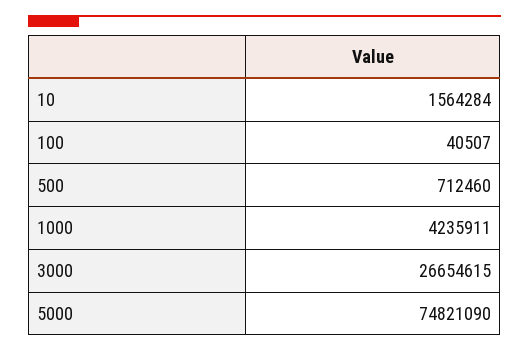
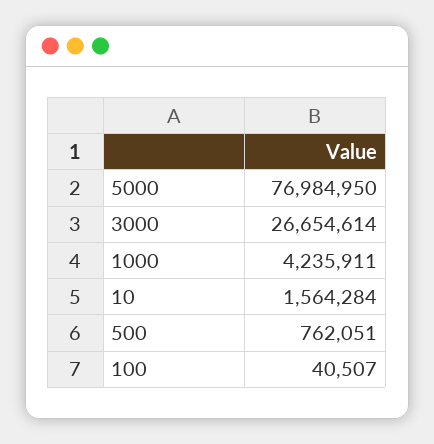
  {
    "10": 1564284,
    "100": 40507,
-   "500": 712460,
+   "500": 762051,
    "1000": 4235911,
-   "3000": 26654615,
+   "3000": 26654614,
-   "5000": 74821090
+   "5000": 76984950
  }

